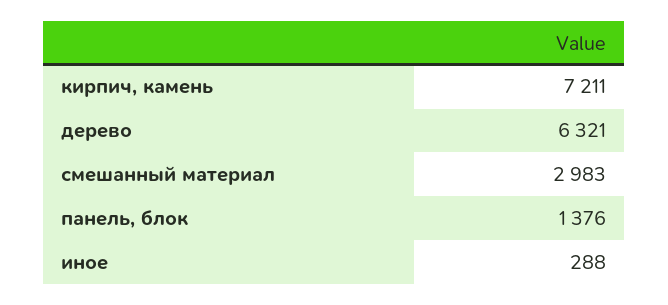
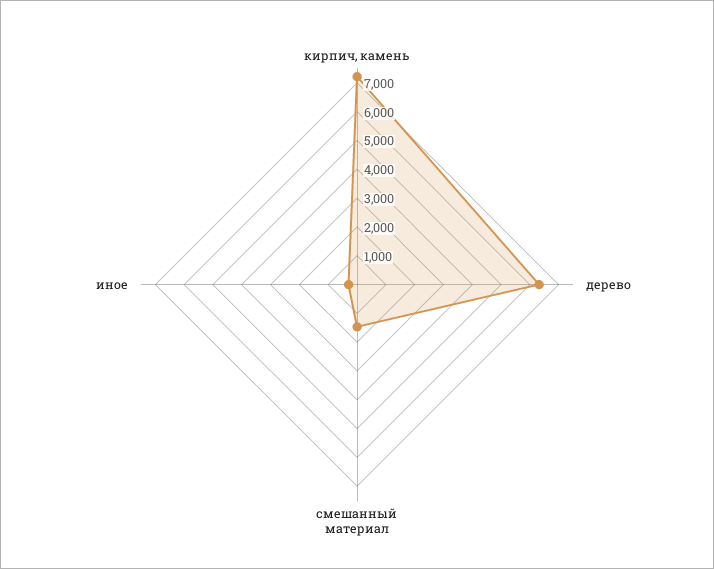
  {
    "кирпич, камень": 7211,
    "дерево": 6321,
-   "смешанный материал": 2983,
+   "смешанный материал": 1500,
-   "панель, блок": 1376,
    "иное": 288
  }

